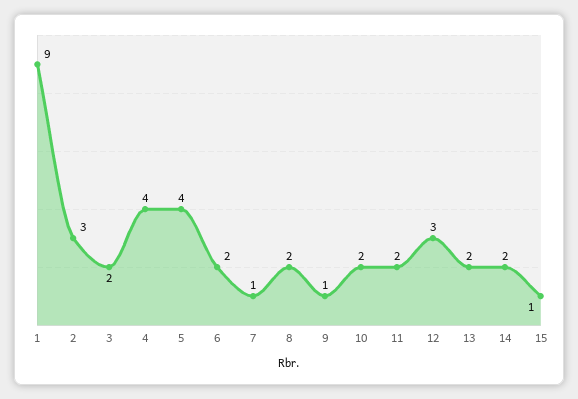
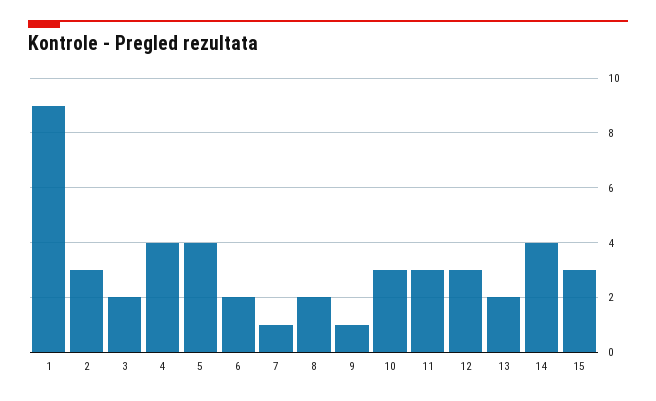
  {
    "1": 9,
    "2": 3,
    "3": 2,
    "4": 4,
    "5": 4,
    "6": 2,
    "7": 1,
    "8": 2,
    "9": 1,
-   "10": 2,
+   "10": 3,
-   "11": 2,
+   "11": 3,
    "12": 3,
    "13": 2,
-   "14": 2,
+   "14": 4,
-   "15": 1
+   "15": 3
  }

